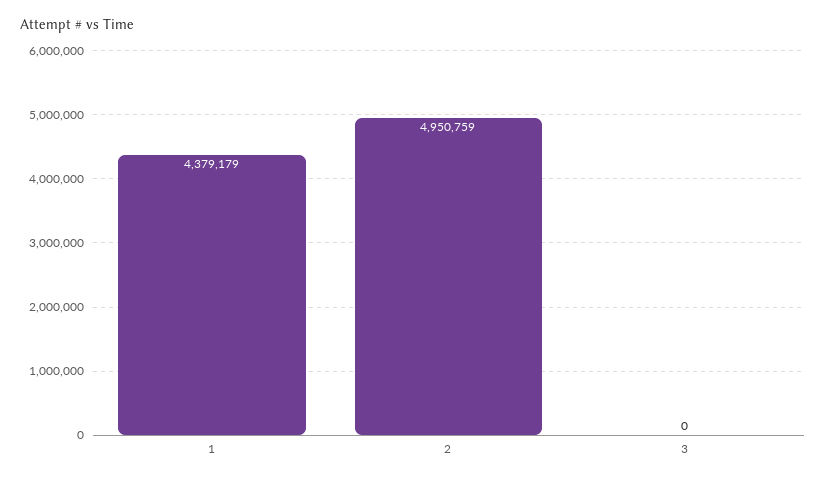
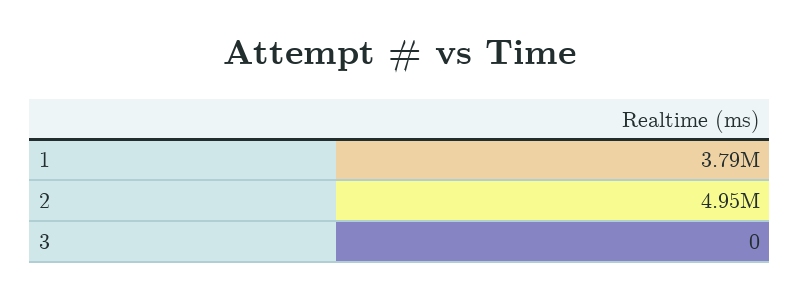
  {
-   "1": 4379179,
+   "1": 3790000,
    "2": 4950759,
    "3": 0
  }

